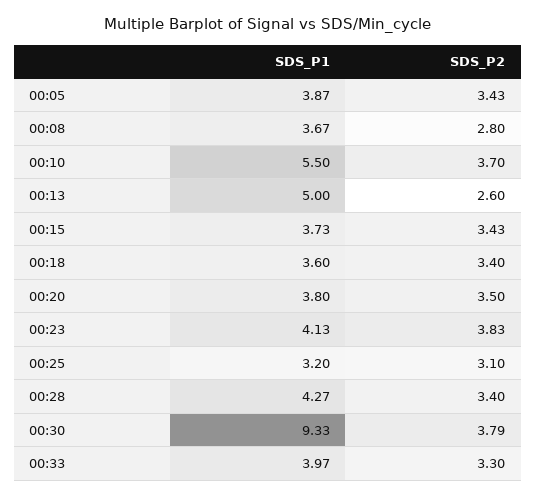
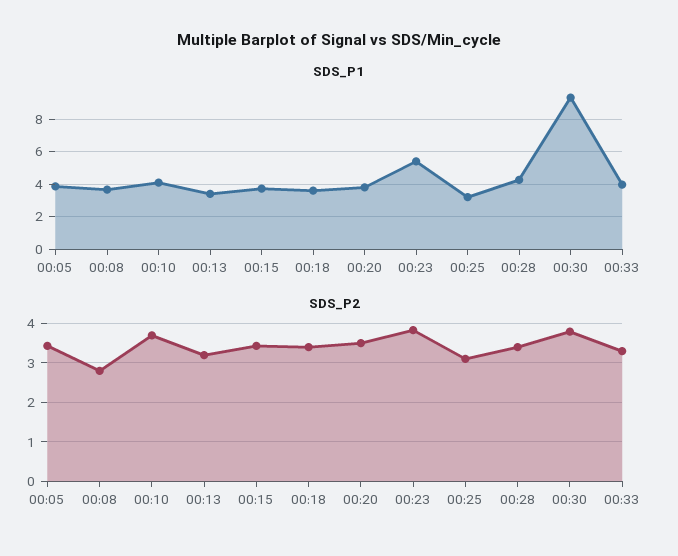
  {
    "SDS_P1": {
      "00:05": 3.87,
      "00:08": 3.67,
-     "00:10": 5.5,
+     "00:10": 4,
-     "00:13": 5,
+     "00:13": 3.5,
      "00:15": 3.73,
      "00:18": 3.6,
      "00:20": 3.8,
-     "00:23": 4.13,
+     "00:23": 5.5,
      "00:25": 3.2,
      "00:28": 4.27,
      "00:30": 9.33,
      "00:33": 3.97
    },
    "SDS_P2": {
      "00:05": 3.43,
      "00:08": 2.8,
      "00:10": 3.7,
-     "00:13": 2.6,
+     "00:13": 3.2,
      "00:15": 3.43,
      "00:18": 3.4,
      "00:20": 3.5,
      "00:23": 3.83,
      "00:25": 3.1,
      "00:28": 3.4,
      "00:30": 3.79,
      "00:33": 3.3
    }
  }

